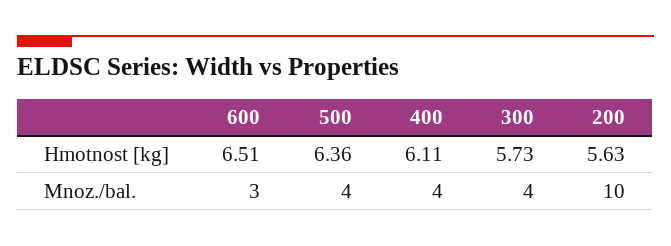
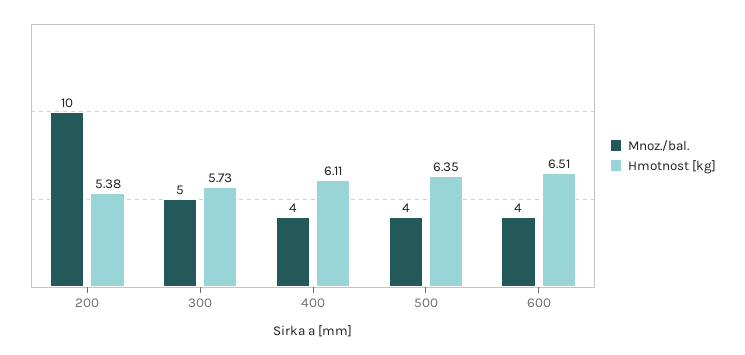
  {
    "Hmotnost [kg]": {
      "600": 6.51,
-     "500": 6.36,
+     "500": 6.35,
      "400": 6.11,
      "300": 5.73,
-     "200": 5.63
+     "200": 5.38
    },
    "Mnoz./bal.": {
-     "600": 3,
+     "600": 4,
      "500": 4,
      "400": 4,
-     "300": 4,
+     "300": 5,
      "200": 10
    }
  }

